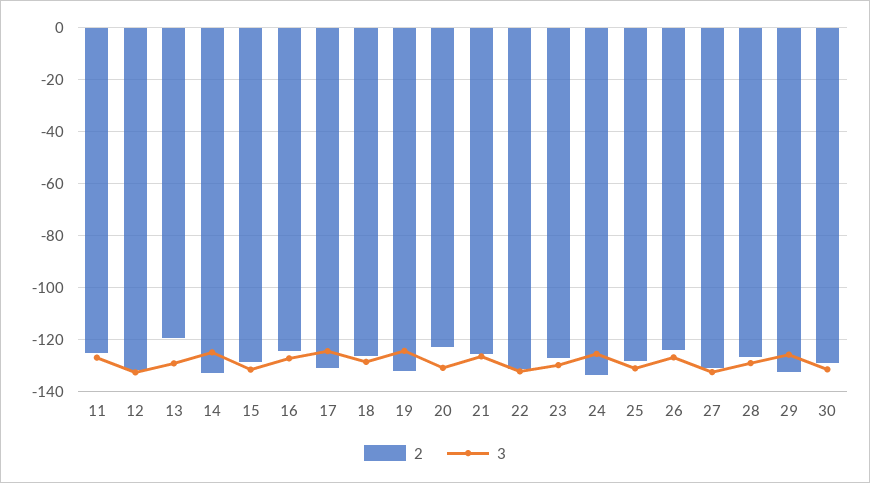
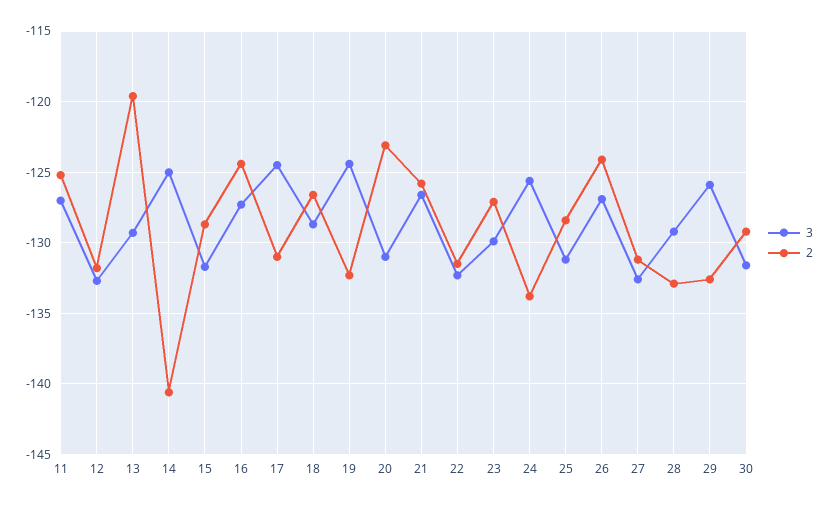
  {
    "2": {
      "11": -125,
      "12": -132,
      "13": -119.5,
-     "14": -132.5,
+     "14": -140.5,
      "15": -128.5,
      "16": -124.5,
      "17": -131,
      "18": -126.5,
      "19": -132.5,
      "20": -123,
      "21": -126,
      "22": -131.5,
      "23": -127,
      "24": -134,
      "25": -128.5,
      "26": -124,
      "27": -131,
-     "28": -127.5,
+     "28": -133,
      "29": -132.5,
      "30": -129
    },
    "3": {
      "11": -127,
      "12": -132.5,
      "13": -129.5,
      "14": -125,
      "15": -131.5,
      "16": -127.5,
      "17": -124.5,
      "18": -128.5,
      "19": -124.5,
      "20": -131,
      "21": -126.5,
      "22": -132.5,
      "23": -130,
      "24": -125.5,
      "25": -131,
      "26": -127,
      "27": -132.5,
      "28": -129,
      "29": -126,
      "30": -131.5
    }
  }

